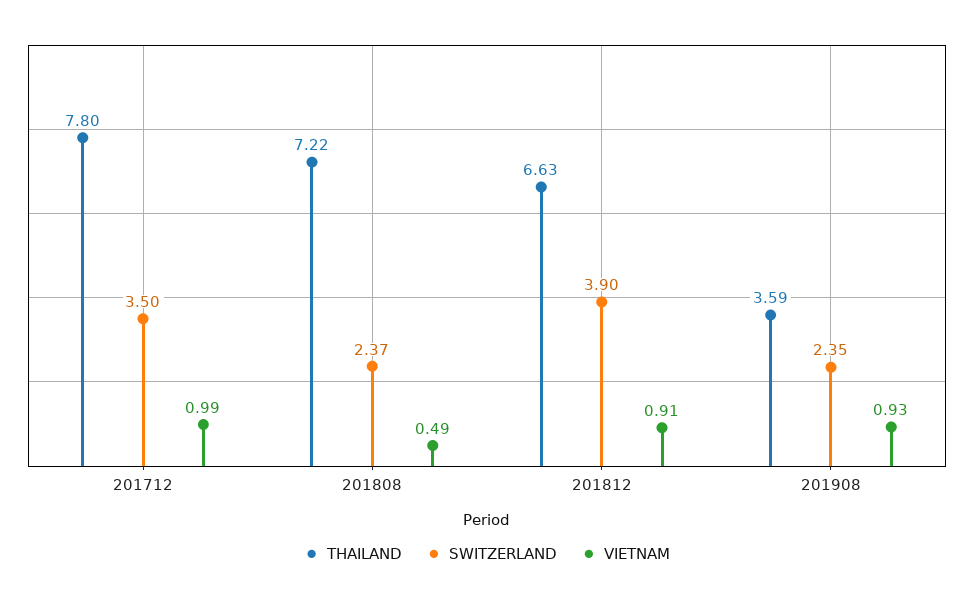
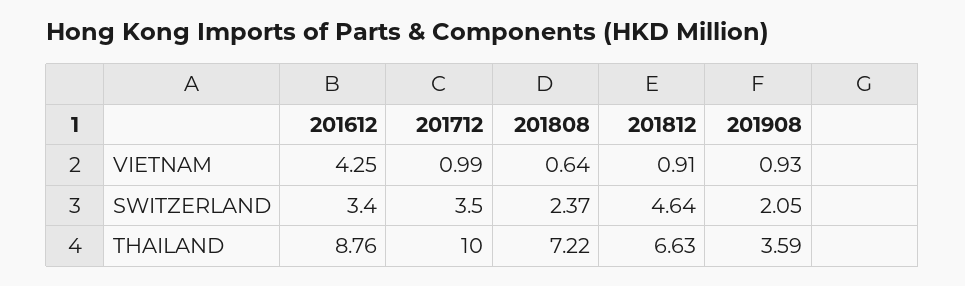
  {
    "THAILAND": {
-     "201712": 7.8,
+     "201712": 10,
      "201808": 7.22,
      "201812": 6.63,
-     "201908": 3.59
+     "201908": 3.59,
+     "201612": 8.76
    },
    "SWITZERLAND": {
      "201712": 3.5,
      "201808": 2.37,
-     "201812": 3.9,
+     "201812": 4.64,
-     "201908": 2.35
+     "201908": 2.05,
+     "201612": 3.4
    },
    "VIETNAM": {
      "201712": 0.99,
-     "201808": 0.49,
+     "201808": 0.64,
      "201812": 0.91,
-     "201908": 0.93
+     "201908": 0.93,
+     "201612": 4.25
    }
  }

